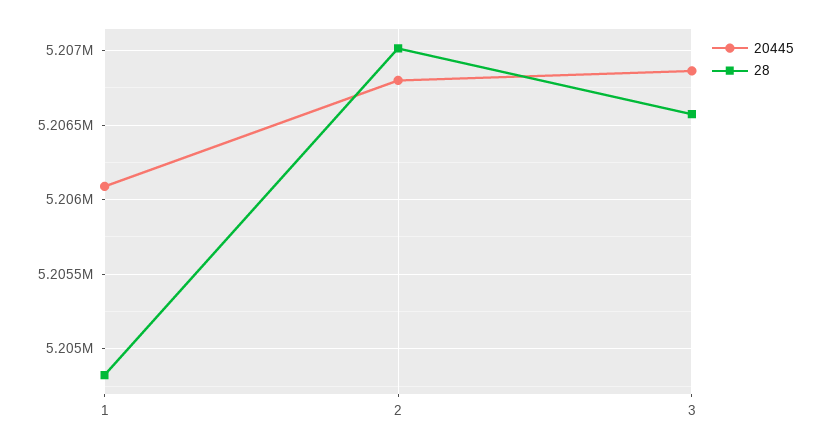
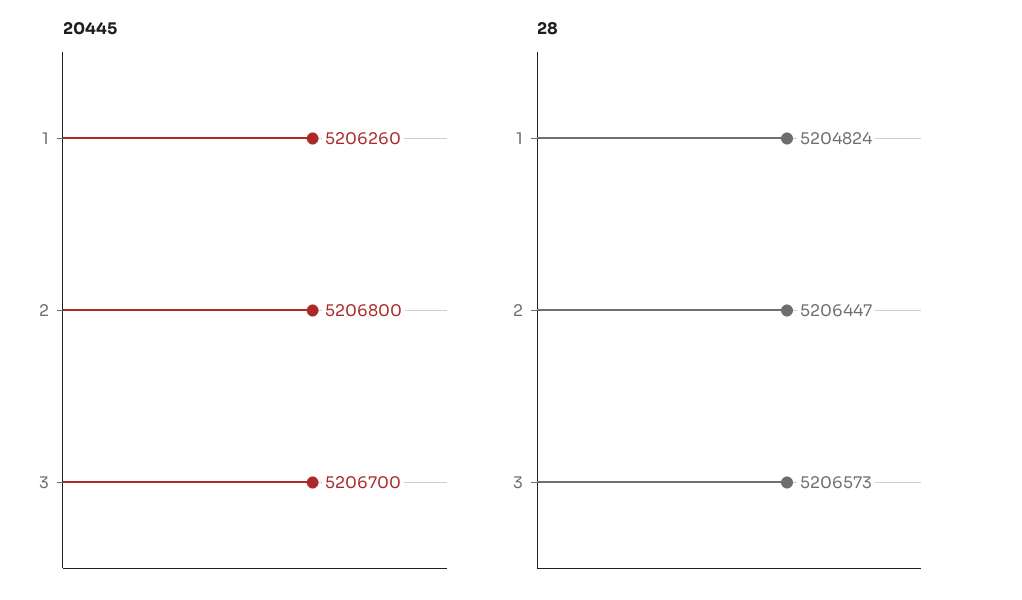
  {
    "20445": {
-     "1": 5206100,
+     "1": 5206260,
      "2": 5206800,
-     "3": 5206850
+     "3": 5206700
    },
    "28": {
      "1": 5204824,
-     "2": 5207000,
+     "2": 5206447,
      "3": 5206573
    }
  }

